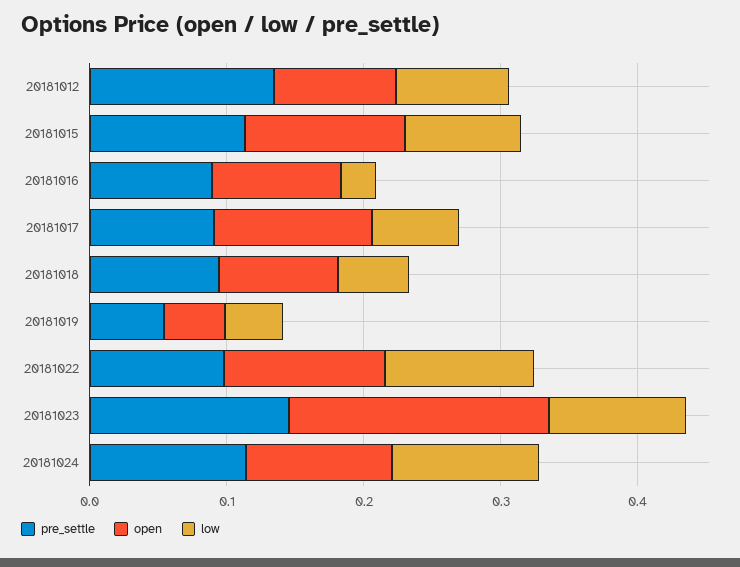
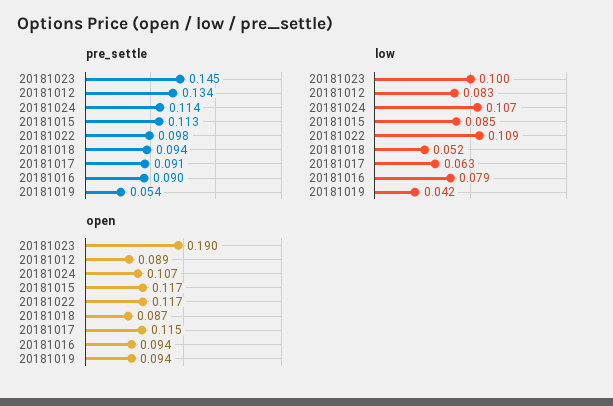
  {
    "pre_settle": {
      "20181012": 0.134,
      "20181015": 0.113,
      "20181016": 0.09,
      "20181017": 0.091,
      "20181018": 0.094,
      "20181019": 0.054,
      "20181022": 0.098,
      "20181023": 0.145,
      "20181024": 0.114
    },
    "open": {
      "20181012": 0.089,
      "20181015": 0.117,
      "20181016": 0.094,
      "20181017": 0.115,
      "20181018": 0.087,
-     "20181019": 0.04,
+     "20181019": 0.094,
      "20181022": 0.117,
      "20181023": 0.19,
      "20181024": 0.107
    },
    "low": {
      "20181012": 0.083,
      "20181015": 0.085,
-     "20181016": 0.02,
+     "20181016": 0.079,
      "20181017": 0.063,
      "20181018": 0.052,
      "20181019": 0.042,
      "20181022": 0.109,
      "20181023": 0.1,
      "20181024": 0.107
    }
  }

